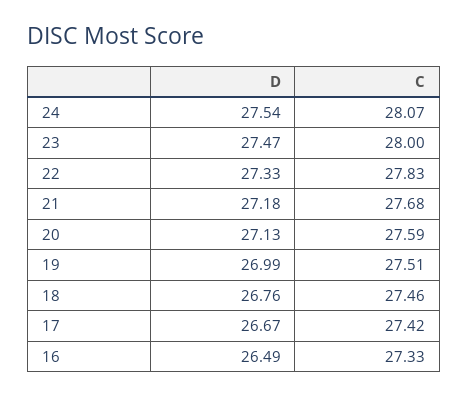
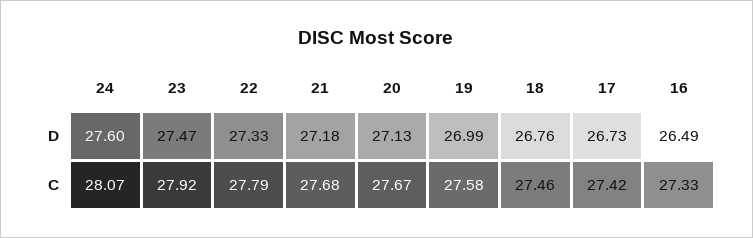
  {
    "D": {
-     "24": 27.54,
+     "24": 27.6,
      "23": 27.47,
      "22": 27.33,
      "21": 27.18,
      "20": 27.13,
      "19": 26.99,
      "18": 26.76,
-     "17": 26.67,
+     "17": 26.73,
      "16": 26.49
    },
    "C": {
      "24": 28.07,
-     "23": 28,
+     "23": 27.92,
-     "22": 27.83,
+     "22": 27.79,
      "21": 27.68,
-     "20": 27.59,
+     "20": 27.67,
-     "19": 27.51,
+     "19": 27.58,
      "18": 27.46,
      "17": 27.42,
      "16": 27.33
    }
  }

